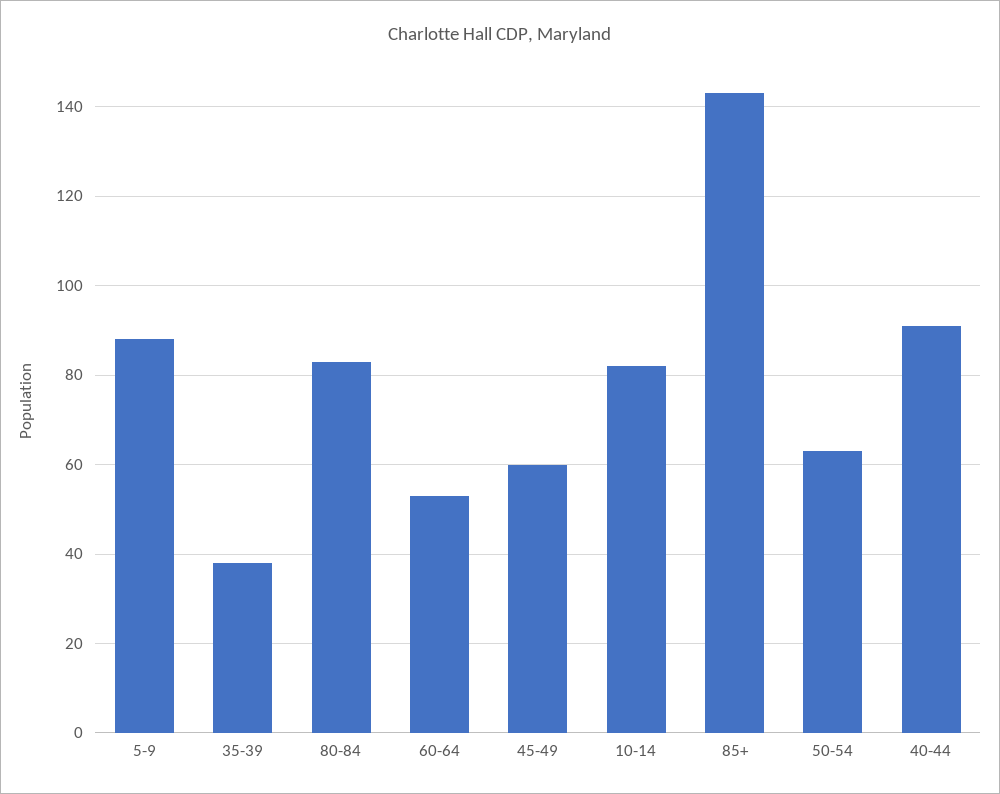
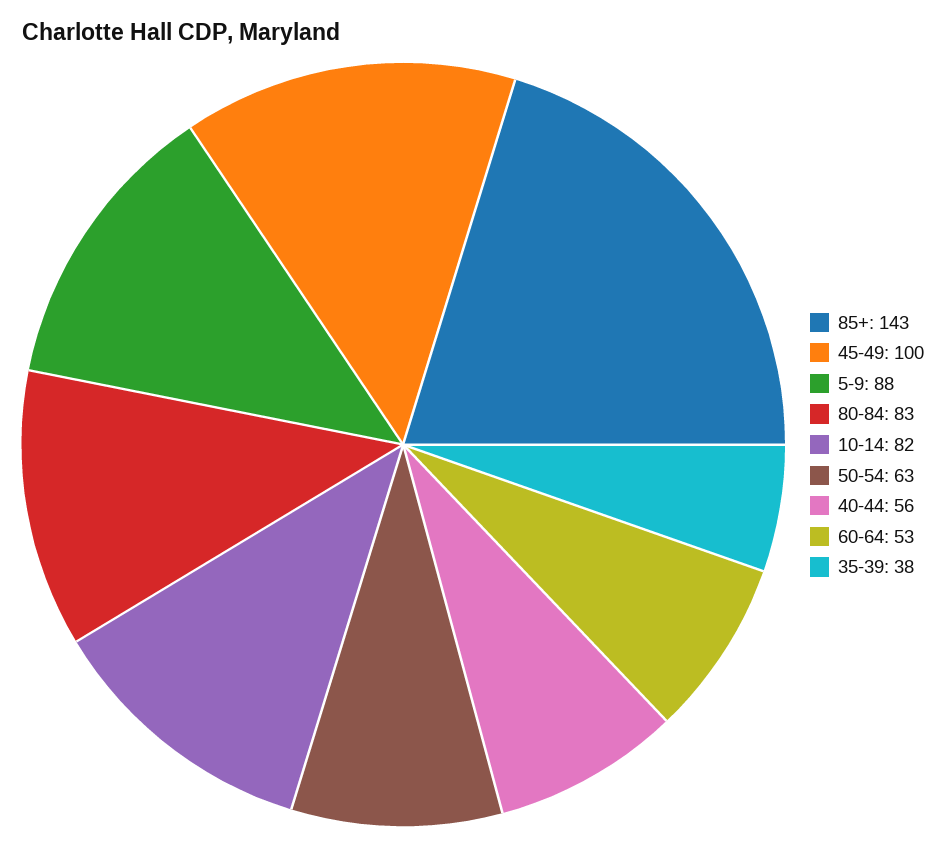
  {
    "5-9": 88,
    "35-39": 38,
    "80-84": 83,
    "60-64": 53,
-   "45-49": 60,
+   "45-49": 100,
    "10-14": 82,
    "85+": 143,
    "50-54": 63,
-   "40-44": 90
+   "40-44": 56
  }

